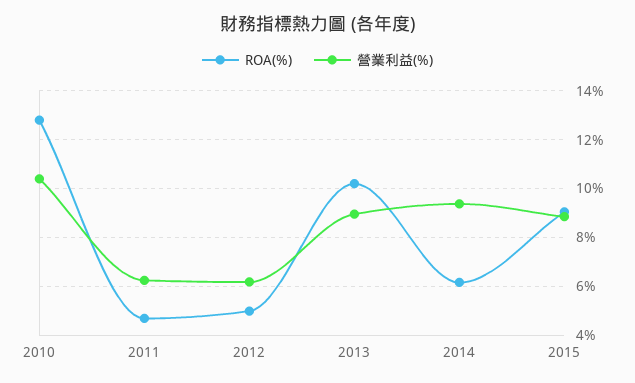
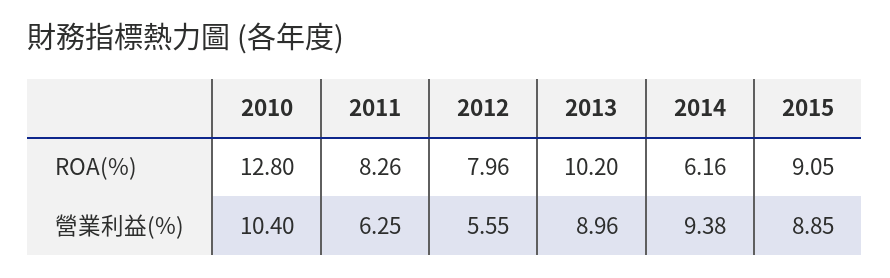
  {
    "ROA(%)": {
      "2010": 12.8,
-     "2011": 4.75,
+     "2011": 8.26,
-     "2012": 5,
+     "2012": 7.96,
      "2013": 10.2,
      "2014": 6.16,
      "2015": 9.05
    },
    "營業利益(%)": {
      "2010": 10.4,
      "2011": 6.25,
-     "2012": 6.25,
+     "2012": 5.55,
      "2013": 8.96,
      "2014": 9.38,
      "2015": 8.85
    }
  }

